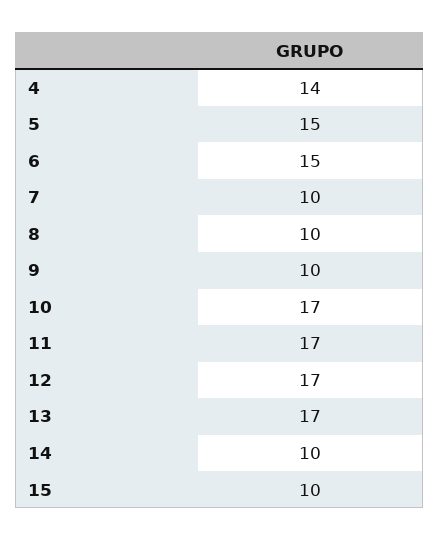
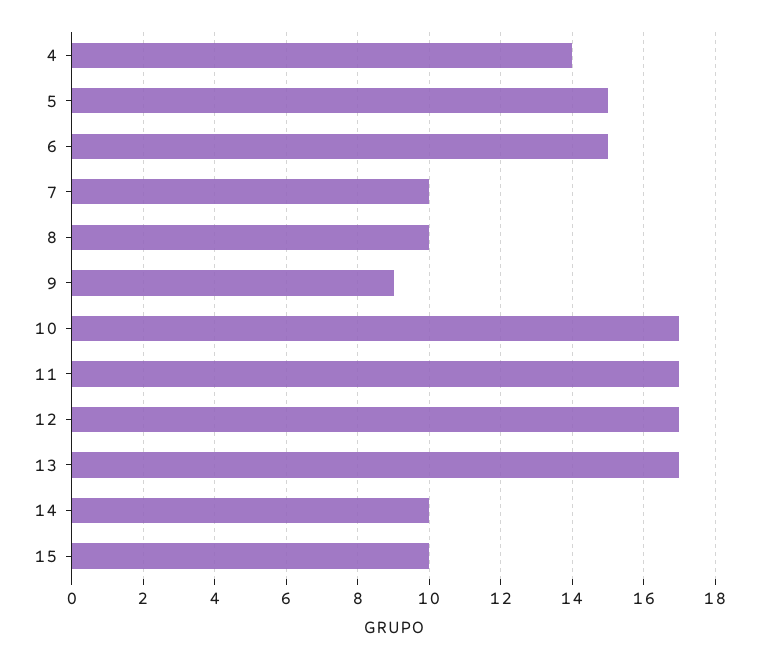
  {
    "4": 14,
    "5": 15,
    "6": 15,
    "7": 10,
    "8": 10,
-   "9": 10,
+   "9": 9,
    "10": 17,
    "11": 17,
    "12": 17,
    "13": 17,
    "14": 10,
    "15": 10
  }

